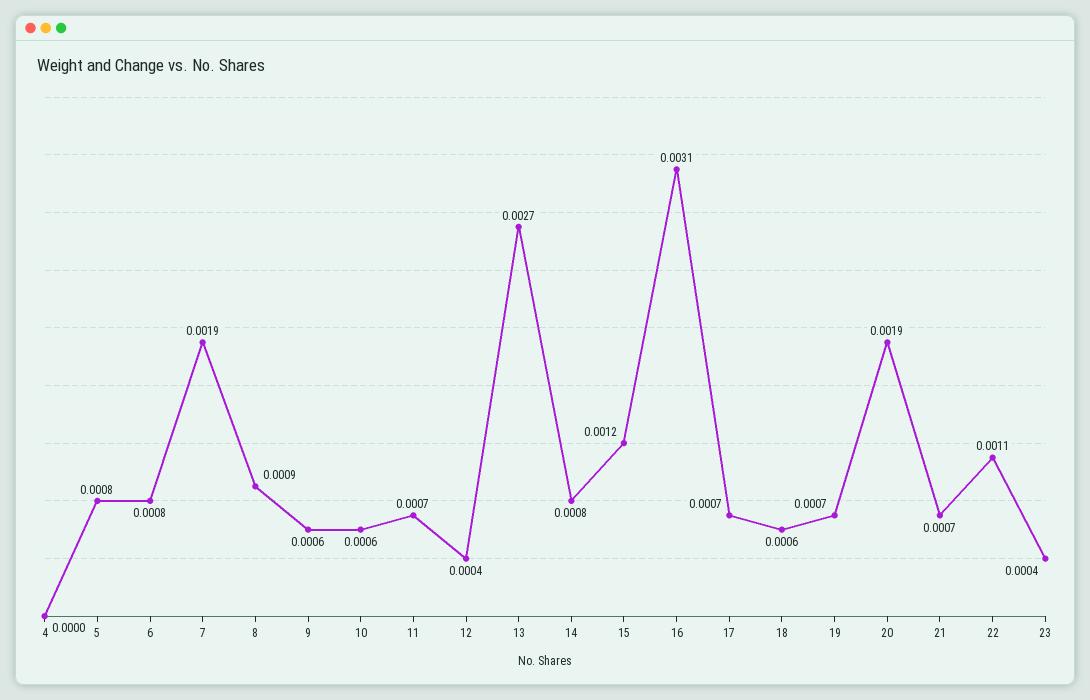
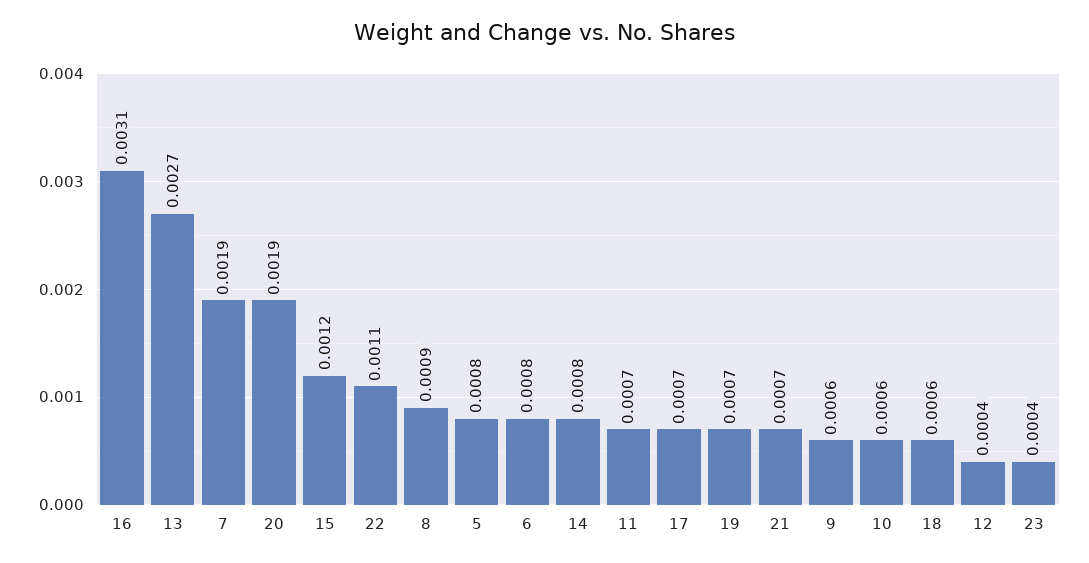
  {
-   "4": 0,
    "5": 0.0008,
    "6": 0.0008,
    "7": 0.0019,
    "8": 0.0009,
    "9": 0.0006,
    "10": 0.0006,
    "11": 0.0007,
    "12": 0.0004,
    "13": 0.0027,
    "14": 0.0008,
    "15": 0.0012,
    "16": 0.0031,
    "17": 0.0007,
    "18": 0.0006,
    "19": 0.0007,
    "20": 0.0019,
    "21": 0.0007,
    "22": 0.0011,
    "23": 0.0004
  }

